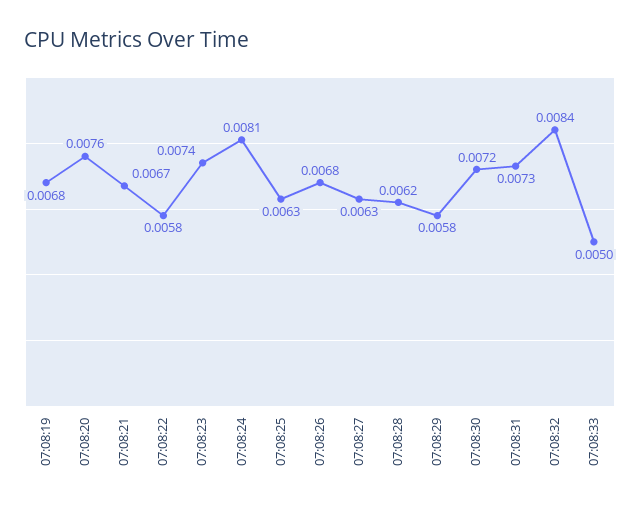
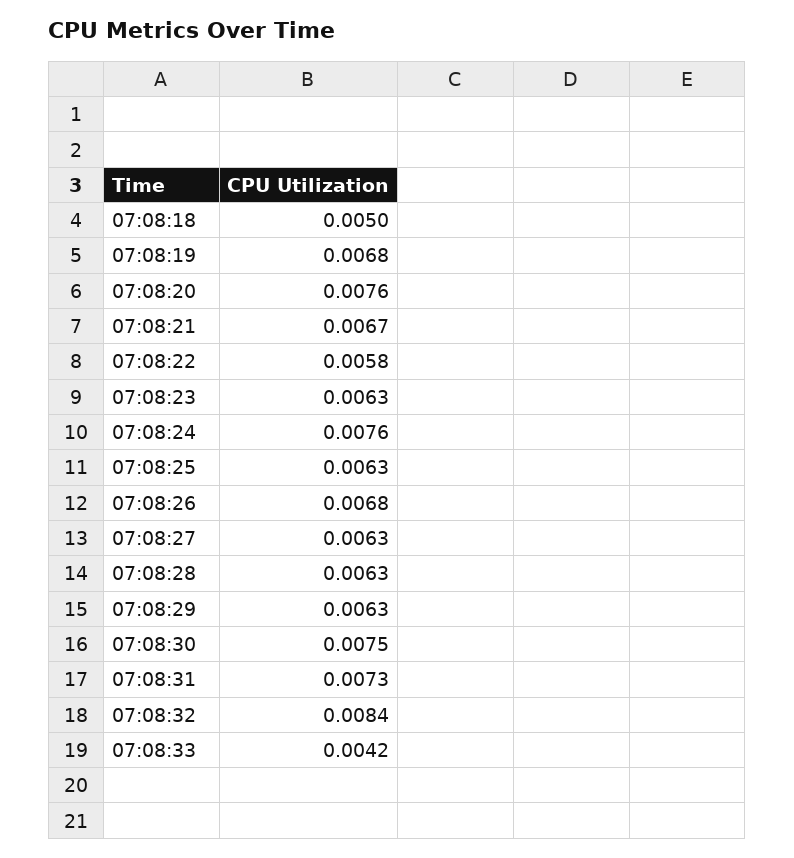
  {
    "07:08:19": 0.0068,
    "07:08:20": 0.0076,
    "07:08:21": 0.0067,
    "07:08:22": 0.0058,
-   "07:08:23": 0.0074,
+   "07:08:23": 0.0063,
-   "07:08:24": 0.0081,
+   "07:08:24": 0.0076,
    "07:08:25": 0.0063,
    "07:08:26": 0.0068,
    "07:08:27": 0.0063,
-   "07:08:28": 0.0062,
+   "07:08:28": 0.0063,
-   "07:08:29": 0.0058,
+   "07:08:29": 0.0063,
-   "07:08:30": 0.0072,
+   "07:08:30": 0.0075,
    "07:08:31": 0.0073,
    "07:08:32": 0.0084,
-   "07:08:33": 0.005
+   "07:08:33": 0.0042,
+   "07:08:18": 0.005
  }

